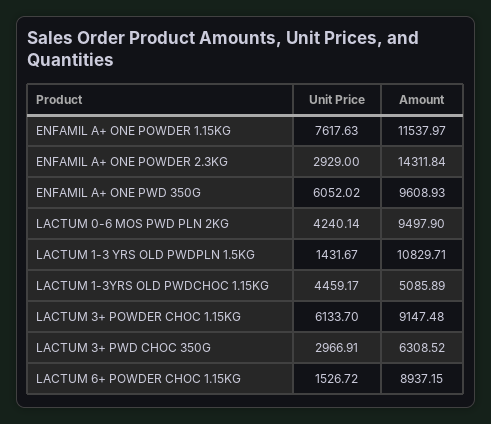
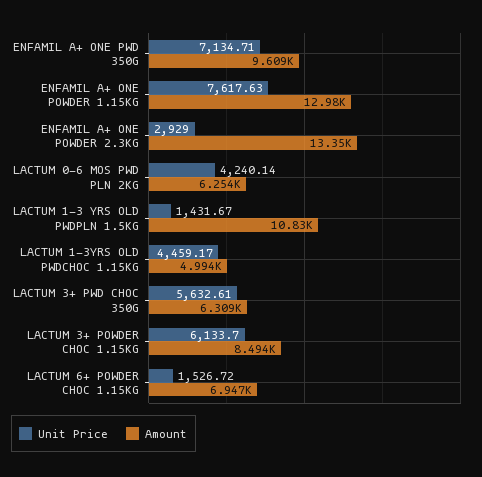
  {
    "Unit Price": {
      "ENFAMIL A+ ONE POWDER 1.15KG": 7617.63,
      "ENFAMIL A+ ONE POWDER 2.3KG": 2929,
-     "ENFAMIL A+ ONE PWD 350G": 6052.02,
+     "ENFAMIL A+ ONE PWD 350G": 7134.71,
      "LACTUM 0-6 MOS PWD PLN 2KG": 4240.14,
      "LACTUM 1-3 YRS OLD PWDPLN 1.5KG": 1431.67,
      "LACTUM 1-3YRS OLD PWDCHOC 1.15KG": 4459.17,
      "LACTUM 3+ POWDER CHOC 1.15KG": 6133.7,
-     "LACTUM 3+ PWD CHOC 350G": 2966.91,
+     "LACTUM 3+ PWD CHOC 350G": 5632.61,
      "LACTUM 6+ POWDER CHOC 1.15KG": 1526.72
    },
    "Amount": {
-     "ENFAMIL A+ ONE POWDER 1.15KG": 11537.97,
+     "ENFAMIL A+ ONE POWDER 1.15KG": 12980,
-     "ENFAMIL A+ ONE POWDER 2.3KG": 14311.84,
+     "ENFAMIL A+ ONE POWDER 2.3KG": 13350,
      "ENFAMIL A+ ONE PWD 350G": 9608.93,
-     "LACTUM 0-6 MOS PWD PLN 2KG": 9497.9,
+     "LACTUM 0-6 MOS PWD PLN 2KG": 6254,
      "LACTUM 1-3 YRS OLD PWDPLN 1.5KG": 10829.71,
-     "LACTUM 1-3YRS OLD PWDCHOC 1.15KG": 5085.89,
+     "LACTUM 1-3YRS OLD PWDCHOC 1.15KG": 4994,
-     "LACTUM 3+ POWDER CHOC 1.15KG": 9147.48,
+     "LACTUM 3+ POWDER CHOC 1.15KG": 8494,
      "LACTUM 3+ PWD CHOC 350G": 6308.52,
-     "LACTUM 6+ POWDER CHOC 1.15KG": 8937.15
+     "LACTUM 6+ POWDER CHOC 1.15KG": 6947
    }
  }

